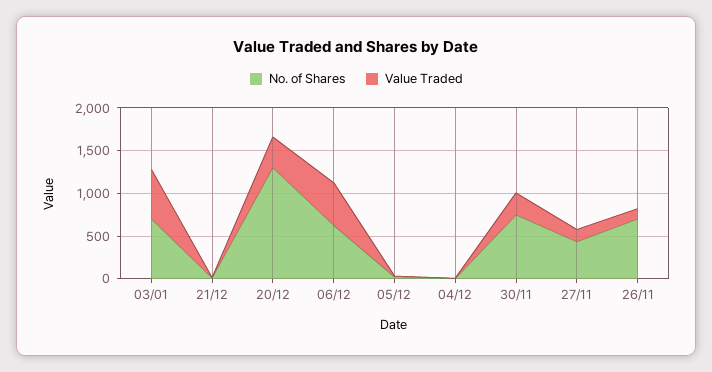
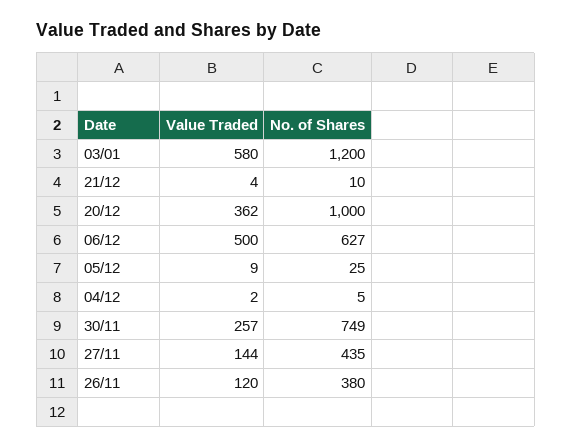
  {
    "No. of Shares": {
-     "03/01": 700,
+     "03/01": 1200,
      "21/12": 10,
-     "20/12": 1300,
+     "20/12": 1000,
      "06/12": 627,
      "05/12": 25,
      "04/12": 5,
      "30/11": 749,
      "27/11": 435,
-     "26/11": 700
+     "26/11": 380
    },
    "Value Traded": {
      "03/01": 580,
      "21/12": 4,
      "20/12": 362,
      "06/12": 500,
      "05/12": 9,
      "04/12": 2,
      "30/11": 257,
      "27/11": 144,
      "26/11": 120
    }
  }

